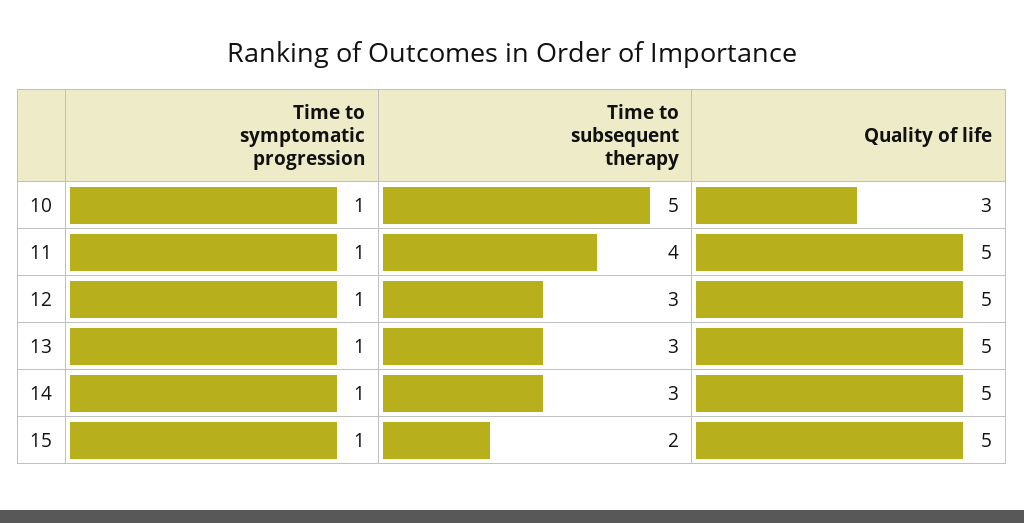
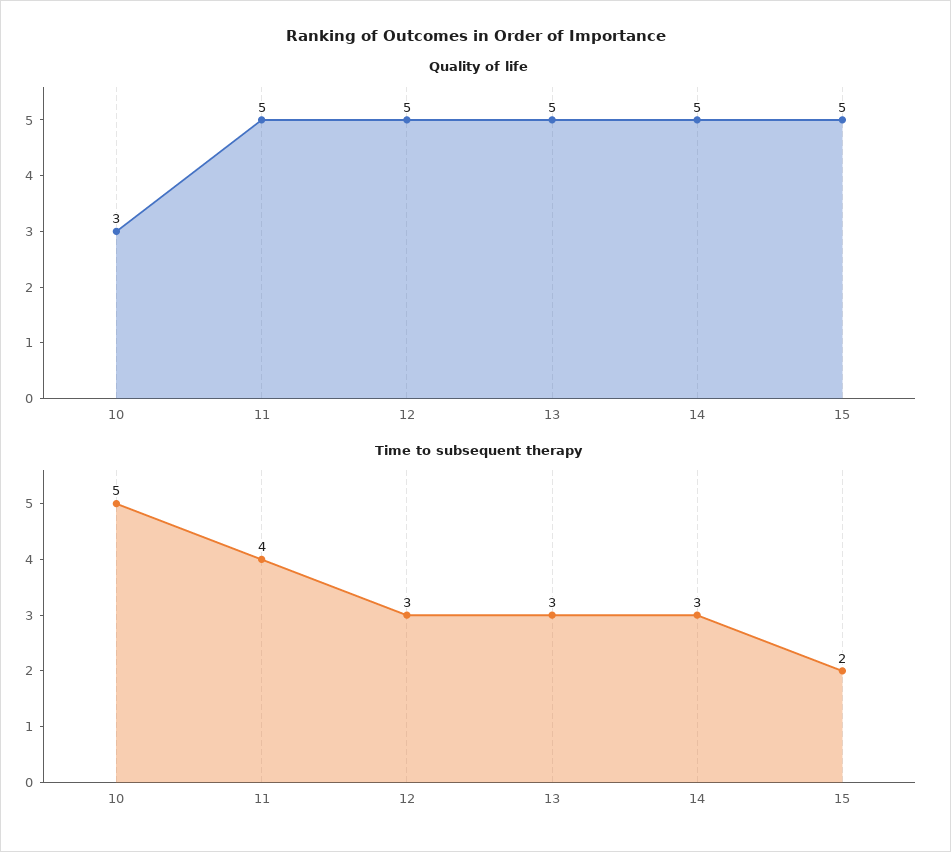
  {
-   "Time to symptomatic progression": {
-     "10": 1,
-     "11": 1,
-     "12": 1,
-     "13": 1,
-     "14": 1,
-     "15": 1
-   },
    "Time to subsequent therapy": {
      "10": 5,
      "11": 4,
      "12": 3,
      "13": 3,
      "14": 3,
      "15": 2
    },
    "Quality of life": {
      "10": 3,
      "11": 5,
      "12": 5,
      "13": 5,
      "14": 5,
      "15": 5
    }
  }

